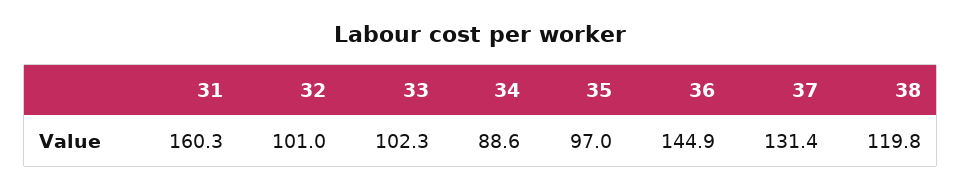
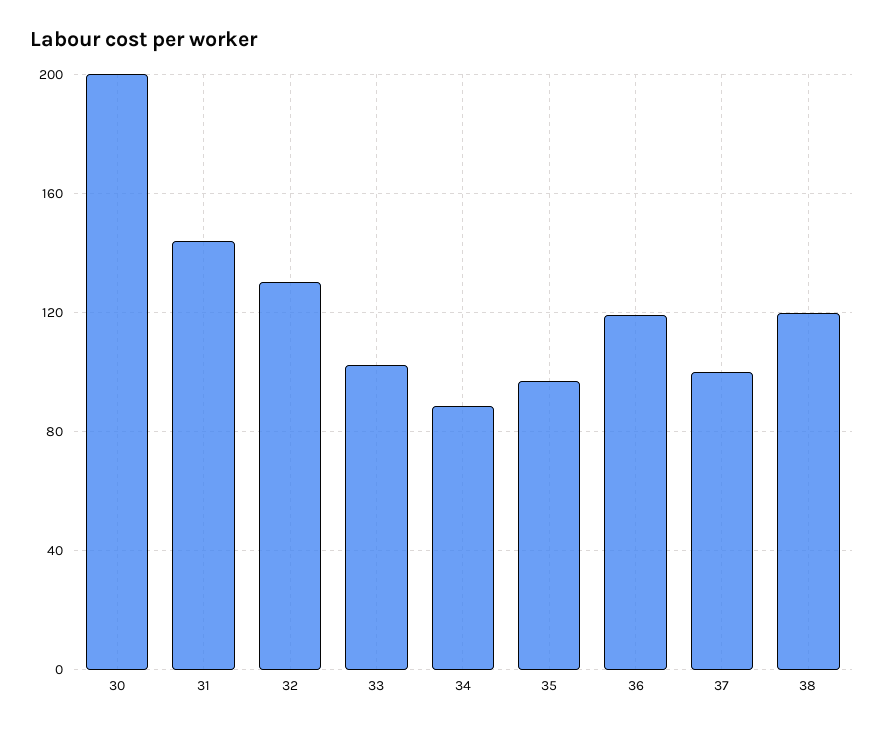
  {
-   "31": 160.3,
+   "31": 145,
-   "32": 101,
+   "32": 130,
    "33": 102.3,
    "34": 88.6,
    "35": 97,
-   "36": 144.9,
+   "36": 120,
-   "37": 131.4,
+   "37": 100,
-   "38": 119.8
+   "38": 119.8,
+   "30": 200
  }

